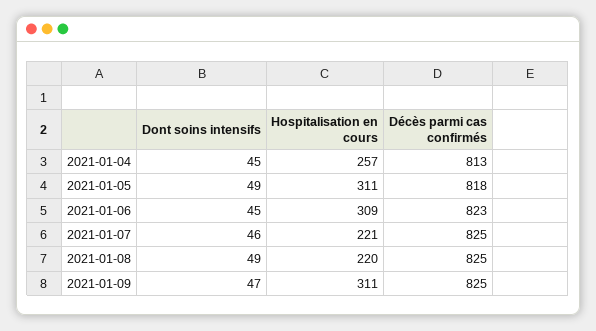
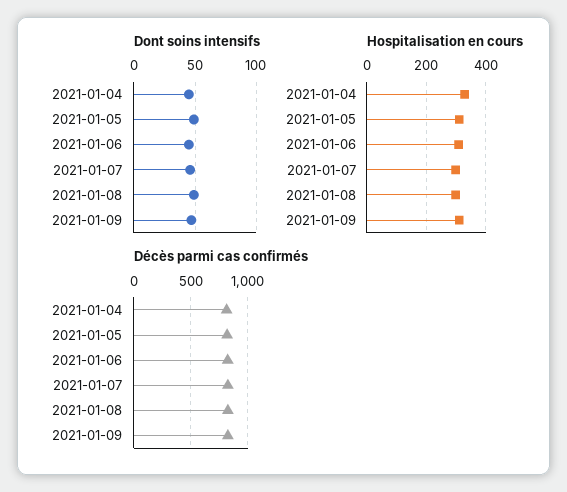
  {
    "Dont soins intensifs": {
      "2021-01-04": 45,
      "2021-01-05": 49,
      "2021-01-06": 45,
      "2021-01-07": 46,
      "2021-01-08": 49,
      "2021-01-09": 47
    },
    "Hospitalisation en cours": {
-     "2021-01-04": 257,
+     "2021-01-04": 325,
      "2021-01-05": 311,
      "2021-01-06": 309,
-     "2021-01-07": 221,
+     "2021-01-07": 300,
-     "2021-01-08": 220,
+     "2021-01-08": 300,
      "2021-01-09": 311
    },
    "Décès parmi cas confirmés": {
      "2021-01-04": 813,
      "2021-01-05": 818,
      "2021-01-06": 823,
      "2021-01-07": 825,
      "2021-01-08": 825,
      "2021-01-09": 825
    }
  }

